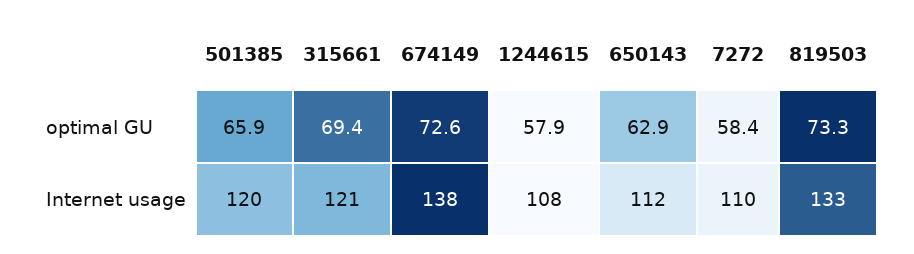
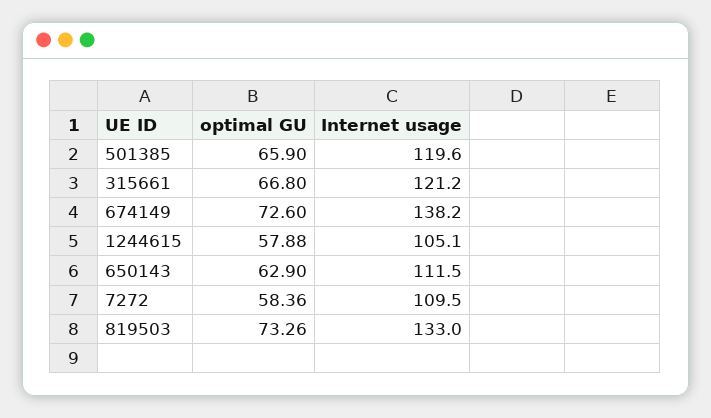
  {
    "501385": {
      "optimal GU": 65.9,
      "Internet usage": 119.6
    },
    "315661": {
-     "optimal GU": 69.4,
+     "optimal GU": 66.8,
      "Internet usage": 121.2
    },
    "674149": {
      "optimal GU": 72.6,
      "Internet usage": 138.2
    },
    "1244615": {
      "optimal GU": 57.88,
-     "Internet usage": 108
+     "Internet usage": 105.1
    },
    "650143": {
      "optimal GU": 62.9,
      "Internet usage": 111.5
    },
    "7272": {
      "optimal GU": 58.36,
      "Internet usage": 109.5
    },
    "819503": {
      "optimal GU": 73.26,
      "Internet usage": 133
    }
  }

